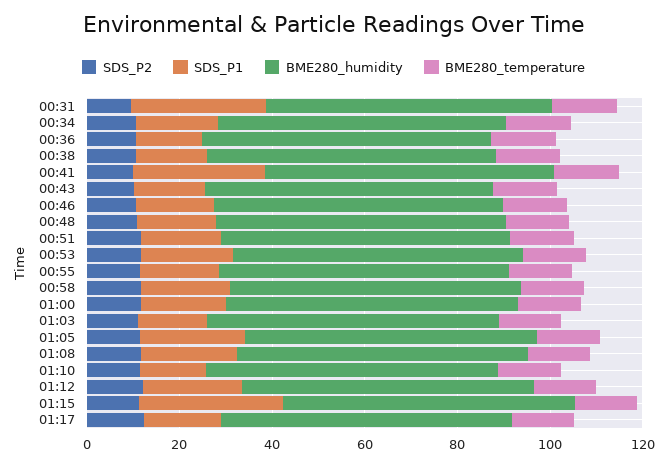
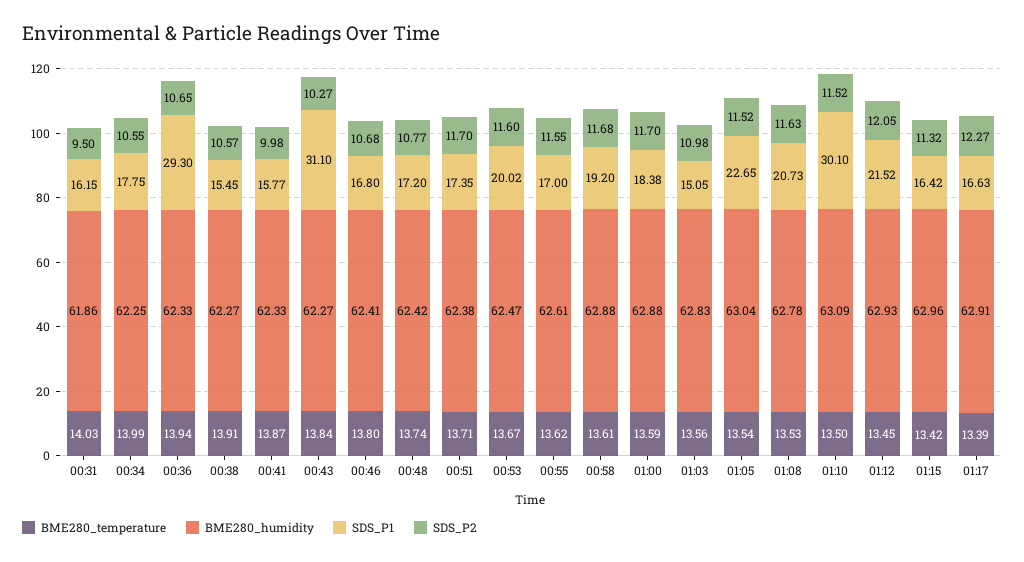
  {
    "SDS_P2": {
      "00:31": 9.5,
      "00:34": 10.55,
      "00:36": 10.65,
      "00:38": 10.57,
      "00:41": 9.98,
      "00:43": 10.27,
      "00:46": 10.68,
      "00:48": 10.77,
      "00:51": 11.7,
      "00:53": 11.6,
      "00:55": 11.55,
      "00:58": 11.68,
      "01:00": 11.7,
      "01:03": 10.98,
      "01:05": 11.52,
      "01:08": 11.63,
      "01:10": 11.52,
      "01:12": 12.05,
      "01:15": 11.32,
      "01:17": 12.27
    },
    "SDS_P1": {
-     "00:31": 30,
+     "00:31": 16.15,
      "00:34": 17.75,
-     "00:36": 15,
+     "00:36": 29.3,
      "00:38": 15.45,
-     "00:41": 30,
+     "00:41": 15.77,
-     "00:43": 15,
+     "00:43": 31.1,
      "00:46": 16.8,
      "00:48": 17.2,
      "00:51": 17.35,
      "00:53": 20.02,
      "00:55": 17,
      "00:58": 19.2,
      "01:00": 18.38,
      "01:03": 15.05,
      "01:05": 22.65,
      "01:08": 20.73,
-     "01:10": 15,
+     "01:10": 30.1,
      "01:12": 21.52,
-     "01:15": 30,
+     "01:15": 16.42,
      "01:17": 16.63
    },
    "BME280_humidity": {
      "00:31": 61.86,
      "00:34": 62.25,
      "00:36": 62.33,
      "00:38": 62.27,
      "00:41": 62.33,
      "00:43": 62.27,
      "00:46": 62.41,
      "00:48": 62.42,
      "00:51": 62.38,
      "00:53": 62.47,
      "00:55": 62.61,
      "00:58": 62.88,
      "01:00": 62.88,
      "01:03": 62.83,
      "01:05": 63.04,
      "01:08": 62.78,
      "01:10": 63.09,
      "01:12": 62.93,
      "01:15": 62.96,
      "01:17": 62.91
    },
    "BME280_temperature": {
      "00:31": 14.03,
      "00:34": 13.99,
      "00:36": 13.94,
      "00:38": 13.91,
      "00:41": 13.87,
      "00:43": 13.84,
      "00:46": 13.8,
      "00:48": 13.74,
      "00:51": 13.71,
      "00:53": 13.67,
      "00:55": 13.62,
      "00:58": 13.61,
      "01:00": 13.59,
      "01:03": 13.56,
      "01:05": 13.54,
      "01:08": 13.53,
      "01:10": 13.5,
      "01:12": 13.45,
      "01:15": 13.42,
      "01:17": 13.39
    }
  }

